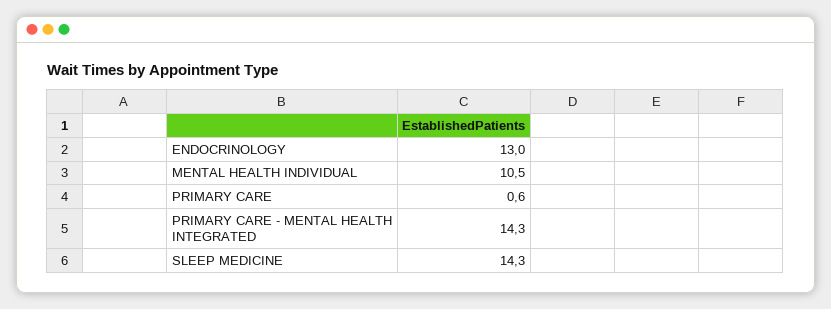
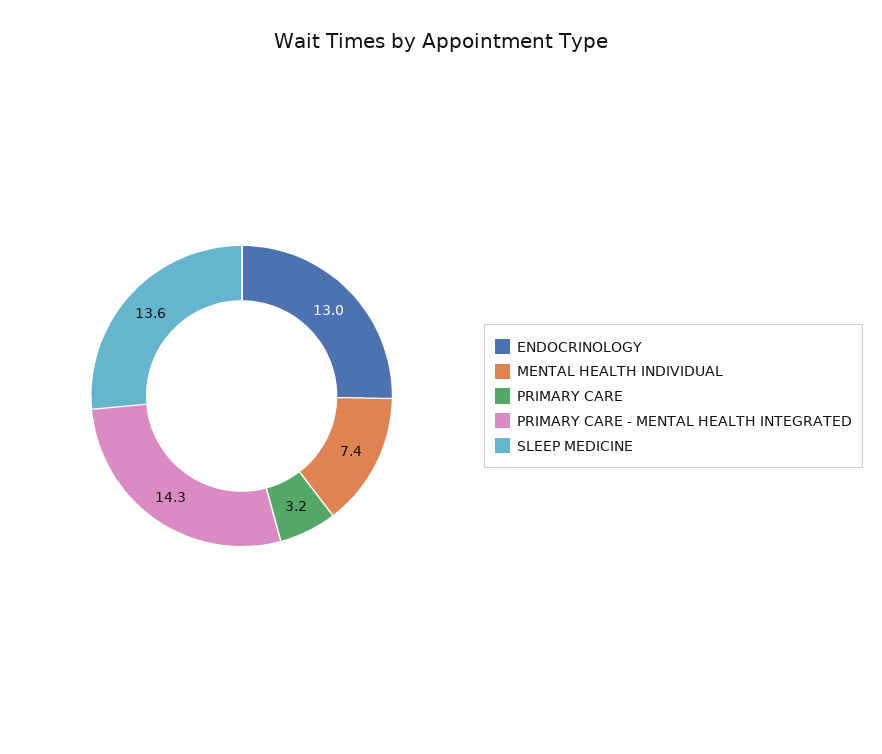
  {
    "ENDOCRINOLOGY": 13,
-   "MENTAL HEALTH INDIVIDUAL": 10.5,
+   "MENTAL HEALTH INDIVIDUAL": 7.4,
-   "PRIMARY CARE": 0.6,
+   "PRIMARY CARE": 3.2,
    "PRIMARY CARE - MENTAL HEALTH INTEGRATED": 14.3,
-   "SLEEP MEDICINE": 14.3
+   "SLEEP MEDICINE": 13.6
  }

